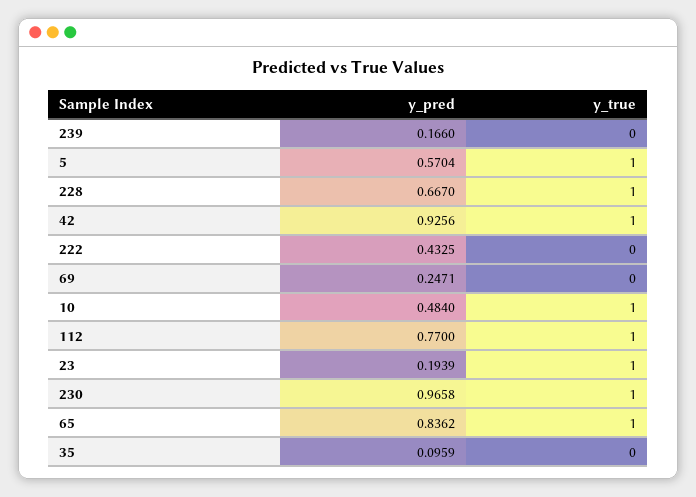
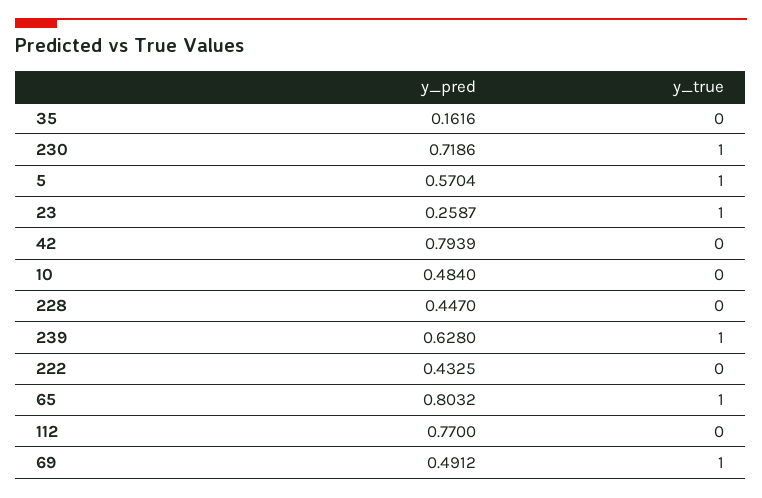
  {
    "y_pred": {
-     "239": 0.166,
+     "239": 0.628,
      "5": 0.5704,
-     "228": 0.667,
+     "228": 0.447,
-     "42": 0.9256,
+     "42": 0.7939,
      "222": 0.4325,
-     "69": 0.2471,
+     "69": 0.4912,
      "10": 0.484,
      "112": 0.77,
-     "23": 0.1939,
+     "23": 0.2587,
-     "230": 0.9658,
+     "230": 0.7186,
-     "65": 0.8362,
+     "65": 0.8032,
-     "35": 0.0959
+     "35": 0.1616
    },
    "y_true": {
-     "239": 0,
+     "239": 1,
      "5": 1,
-     "228": 1,
+     "228": 0,
-     "42": 1,
+     "42": 0,
      "222": 0,
-     "69": 0,
+     "69": 1,
-     "10": 1,
+     "10": 0,
-     "112": 1,
+     "112": 0,
      "23": 1,
      "230": 1,
      "65": 1,
      "35": 0
    }
  }

